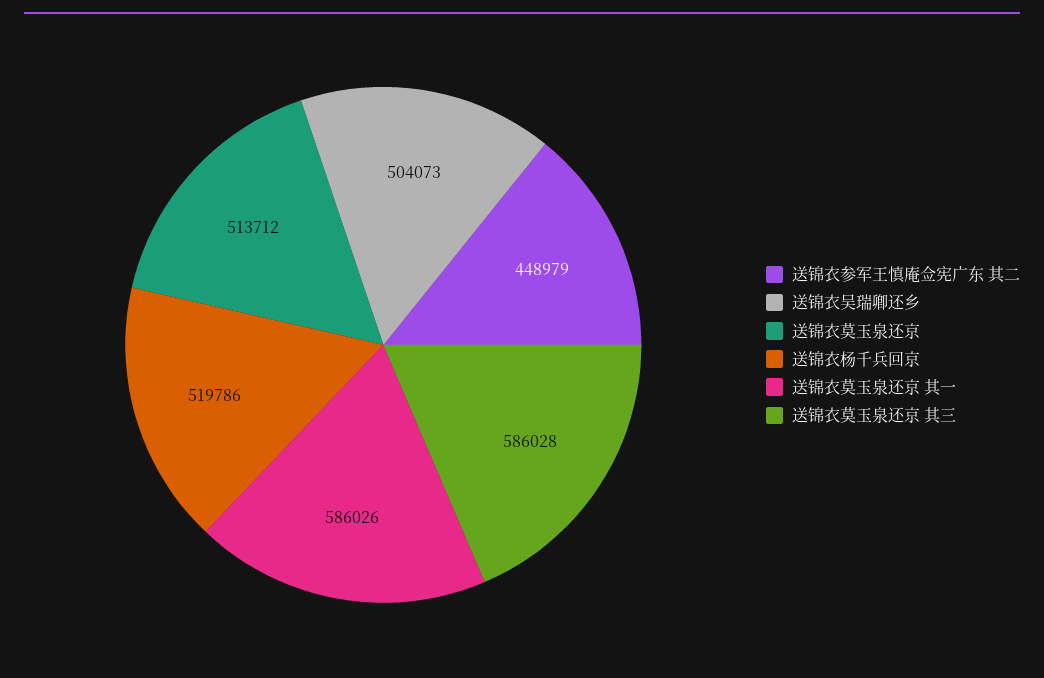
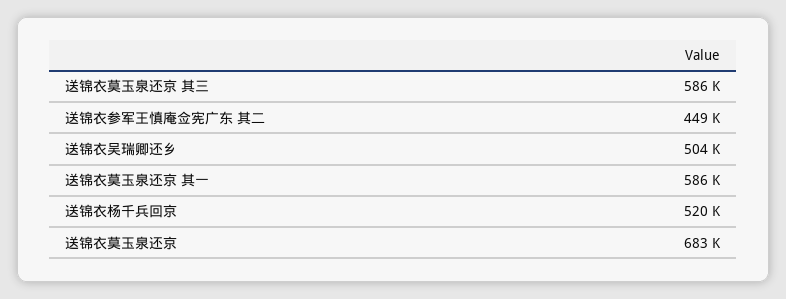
  {
    "送锦衣参军王慎庵佥宪广东 其二": 448979,
    "送锦衣吴瑞卿还乡": 504073,
-   "送锦衣莫玉泉还京": 513712,
+   "送锦衣莫玉泉还京": 683000,
    "送锦衣杨千兵回京": 519786,
    "送锦衣莫玉泉还京 其一": 586026,
    "送锦衣莫玉泉还京 其三": 586028
  }

